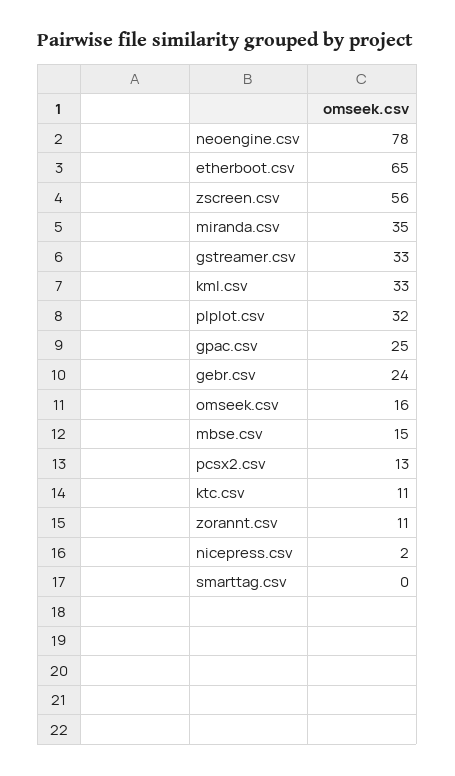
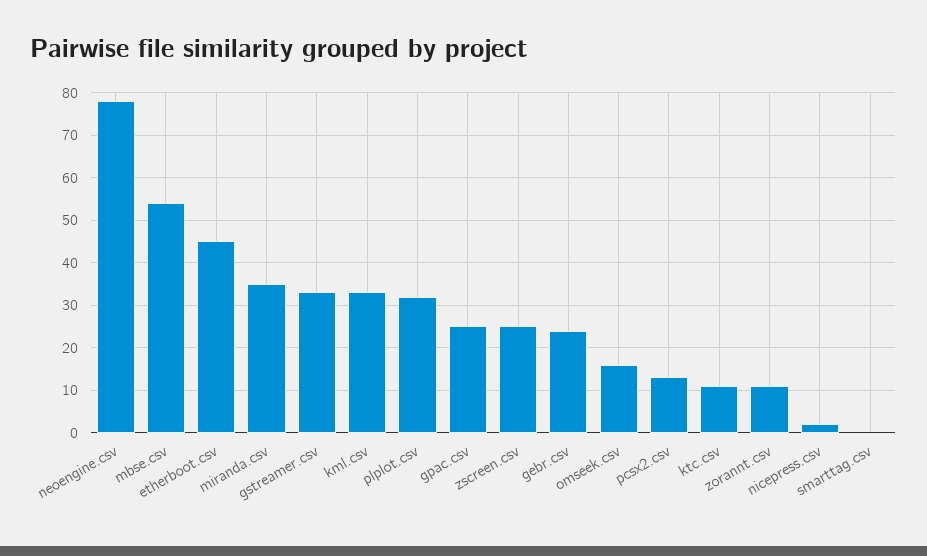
  {
    "neoengine.csv": 78,
-   "etherboot.csv": 65,
+   "etherboot.csv": 45,
-   "zscreen.csv": 56,
+   "zscreen.csv": 25,
    "miranda.csv": 35,
    "gstreamer.csv": 33,
    "kml.csv": 33,
    "plplot.csv": 32,
    "gpac.csv": 25,
    "gebr.csv": 24,
    "omseek.csv": 16,
-   "mbse.csv": 15,
+   "mbse.csv": 55,
    "pcsx2.csv": 13,
    "ktc.csv": 11,
    "zorannt.csv": 11,
    "nicepress.csv": 2,
    "smarttag.csv": 0
  }

